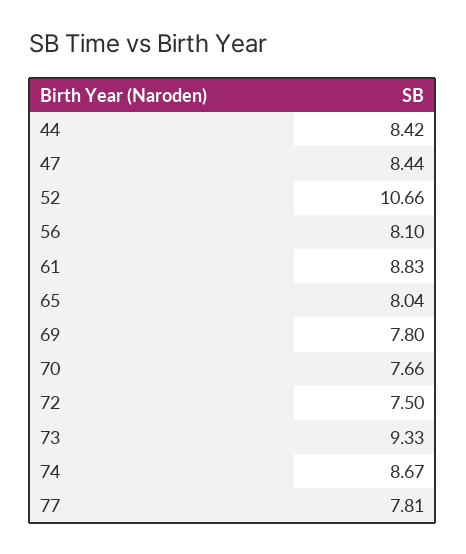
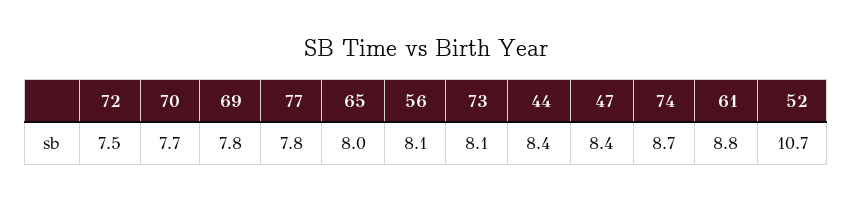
  {
    "44": 8.42,
    "47": 8.44,
    "52": 10.66,
    "56": 8.1,
    "61": 8.83,
    "65": 8.04,
    "69": 7.8,
    "70": 7.66,
    "72": 7.5,
-   "73": 9.33,
+   "73": 8.1,
    "74": 8.67,
    "77": 7.81
  }

